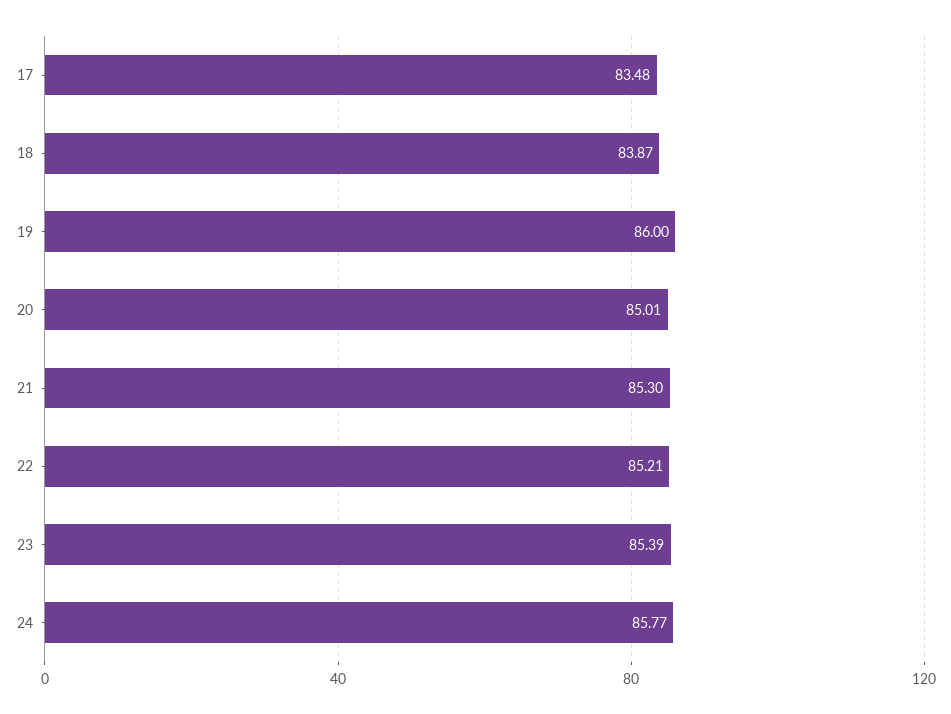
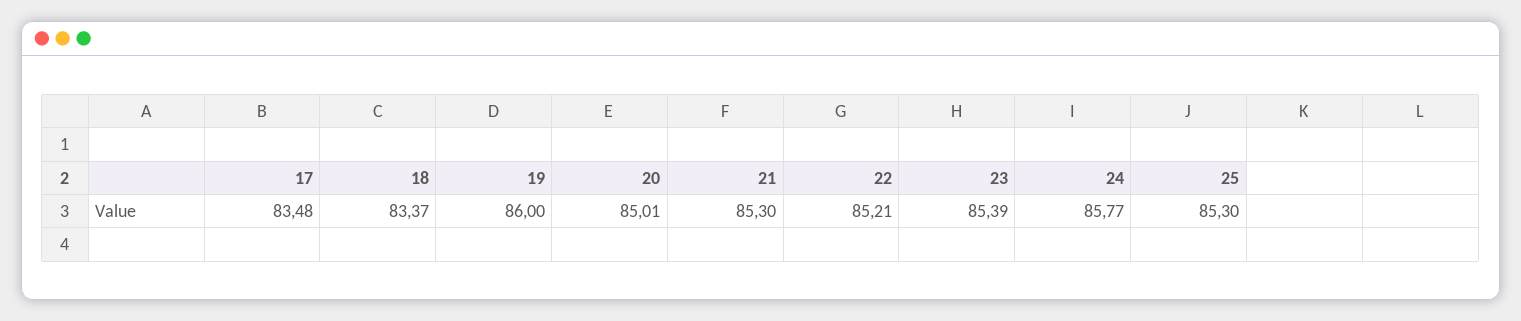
  {
    "17": 83.48,
-   "18": 83.87,
+   "18": 83.37,
    "19": 86,
    "20": 85.01,
    "21": 85.3,
    "22": 85.21,
    "23": 85.39,
-   "24": 85.77
+   "24": 85.77,
+   "25": 85.3
  }

